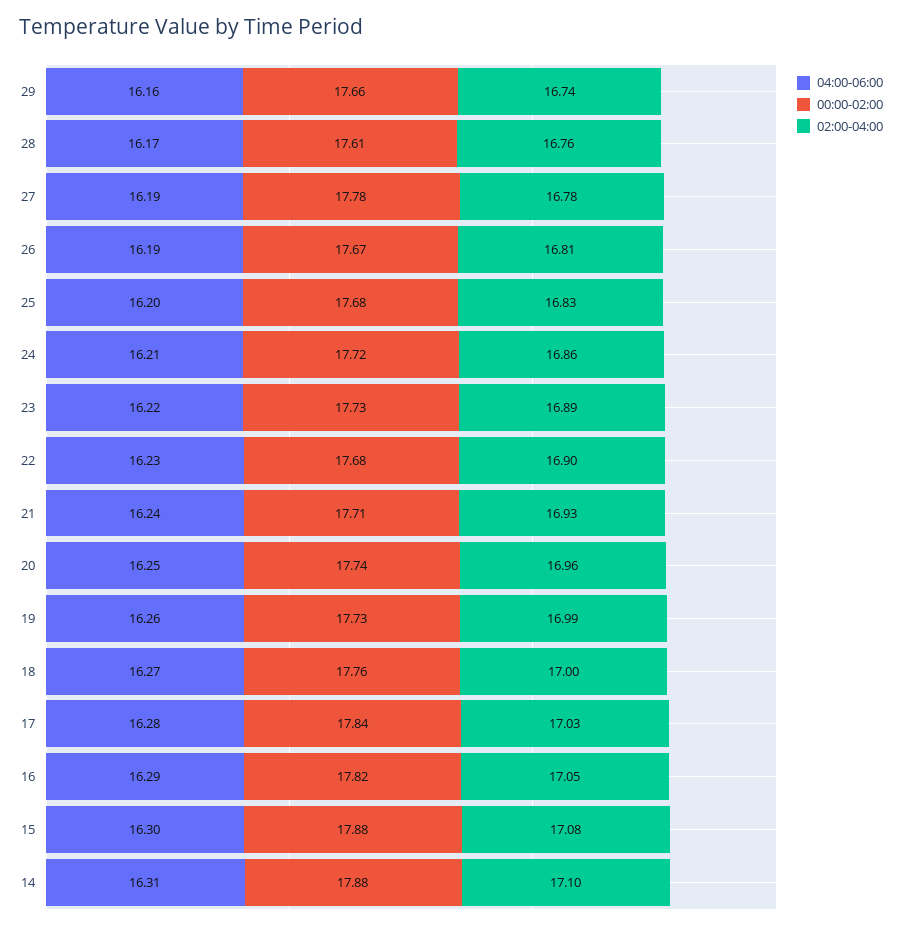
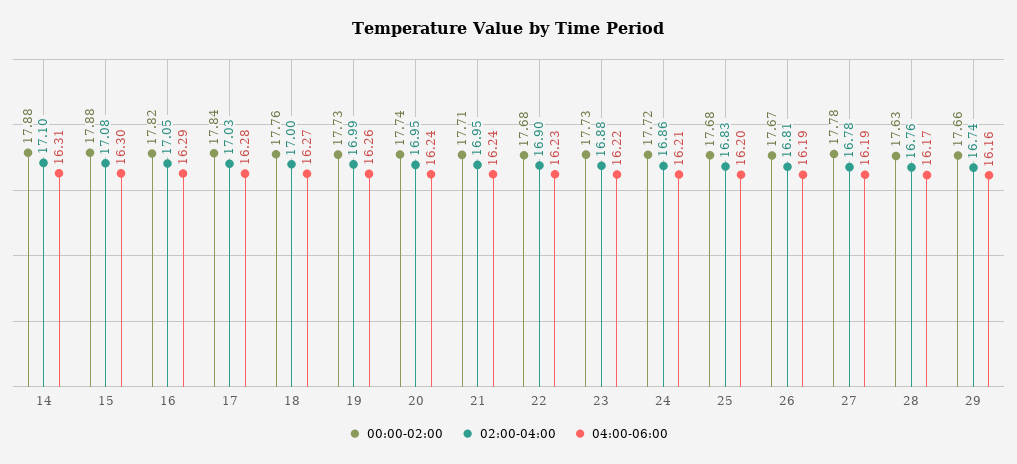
  {
    "04:00-06:00": {
      "29": 16.16,
      "28": 16.17,
      "27": 16.19,
      "26": 16.19,
      "25": 16.2,
      "24": 16.21,
      "23": 16.22,
      "22": 16.23,
      "21": 16.24,
-     "20": 16.25,
+     "20": 16.24,
      "19": 16.26,
      "18": 16.27,
      "17": 16.28,
      "16": 16.29,
      "15": 16.3,
      "14": 16.31
    },
    "00:00-02:00": {
      "29": 17.66,
-     "28": 17.61,
+     "28": 17.63,
      "27": 17.78,
      "26": 17.67,
      "25": 17.68,
      "24": 17.72,
      "23": 17.73,
      "22": 17.68,
      "21": 17.71,
      "20": 17.74,
      "19": 17.73,
      "18": 17.76,
      "17": 17.84,
      "16": 17.82,
      "15": 17.88,
      "14": 17.88
    },
    "02:00-04:00": {
      "29": 16.74,
      "28": 16.76,
      "27": 16.78,
      "26": 16.81,
      "25": 16.83,
      "24": 16.86,
-     "23": 16.89,
+     "23": 16.88,
      "22": 16.9,
-     "21": 16.93,
+     "21": 16.95,
-     "20": 16.96,
+     "20": 16.95,
      "19": 16.99,
      "18": 17,
      "17": 17.03,
      "16": 17.05,
      "15": 17.08,
      "14": 17.1
    }
  }

